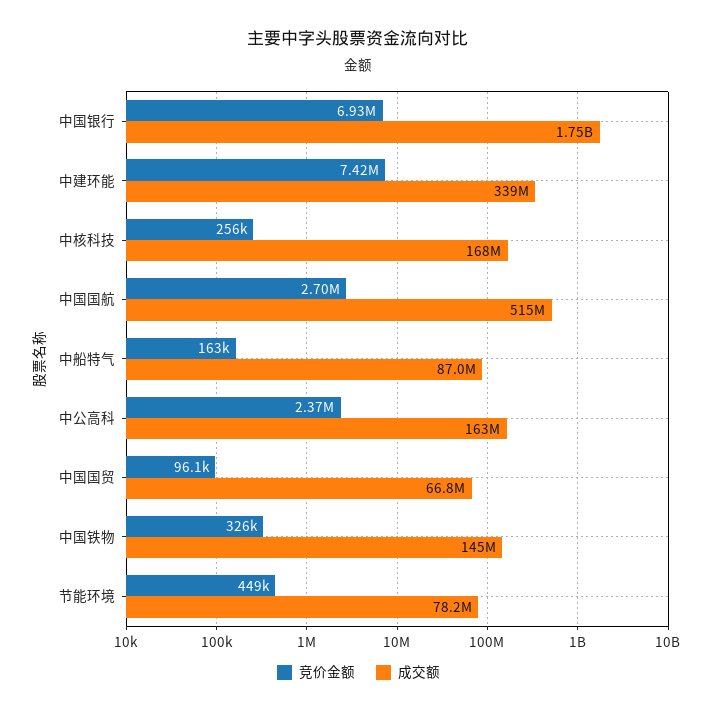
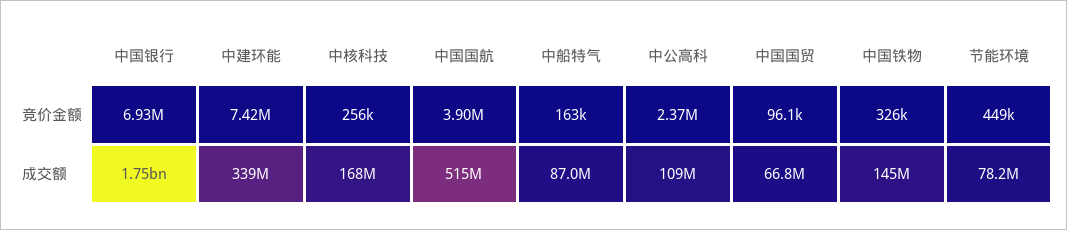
  {
    "竞价金额": {
      "中国银行": 6930000,
      "中建环能": 7420000,
      "中核科技": 256000,
-     "中国国航": 2700000,
+     "中国国航": 3900000,
      "中船特气": 163000,
      "中公高科": 2370000,
      "中国国贸": 96100,
      "中国铁物": 326000,
      "节能环境": 449000
    },
    "成交额": {
      "中国银行": 1750000000,
      "中建环能": 339000000,
      "中核科技": 168000000,
      "中国国航": 515000000,
      "中船特气": 87000000,
-     "中公高科": 163000000,
+     "中公高科": 109000000,
      "中国国贸": 66800000,
      "中国铁物": 145000000,
      "节能环境": 78200000
    }
  }

